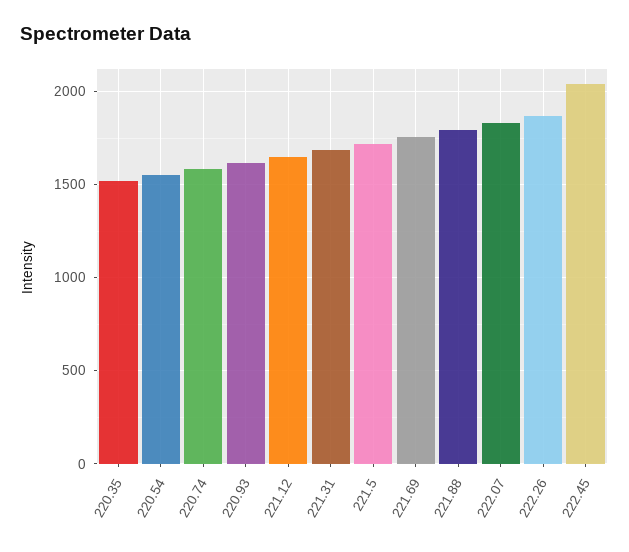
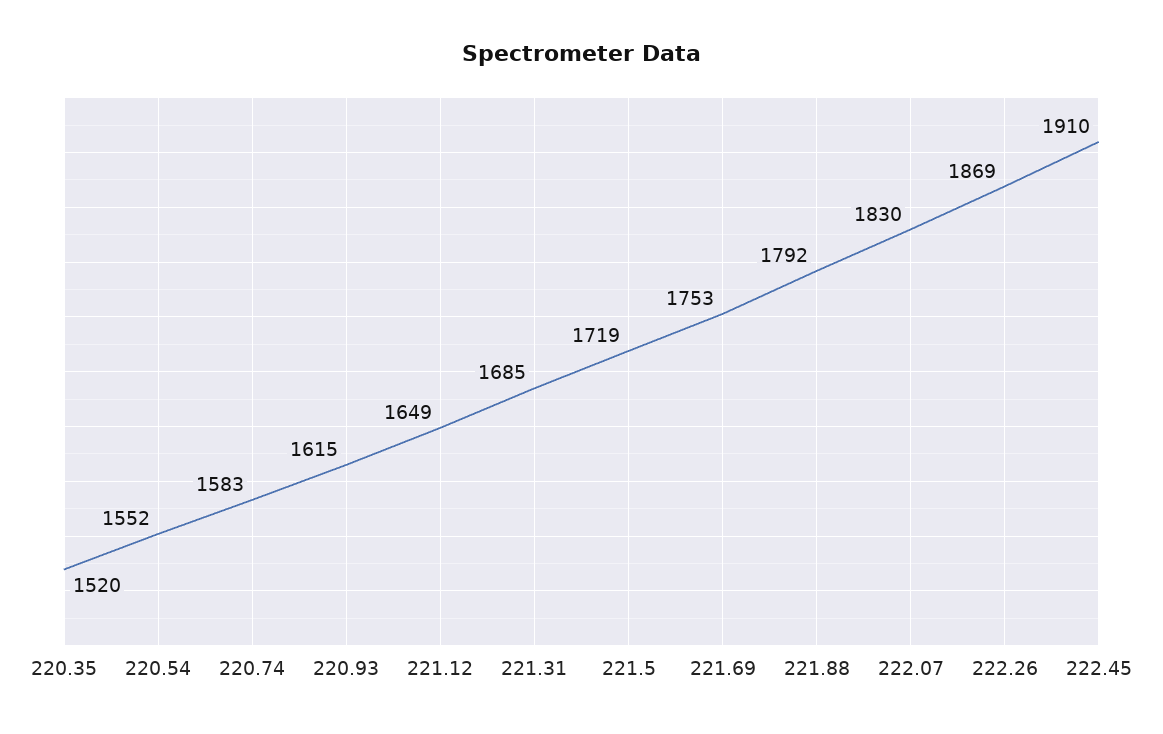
  {
    "220.35": 1520,
    "220.54": 1552,
    "220.74": 1583,
    "220.93": 1615,
    "221.12": 1649,
    "221.31": 1685,
    "221.5": 1719,
    "221.69": 1753,
    "221.88": 1792,
    "222.07": 1830,
    "222.26": 1869,
-   "222.45": 2050
+   "222.45": 1910
  }

